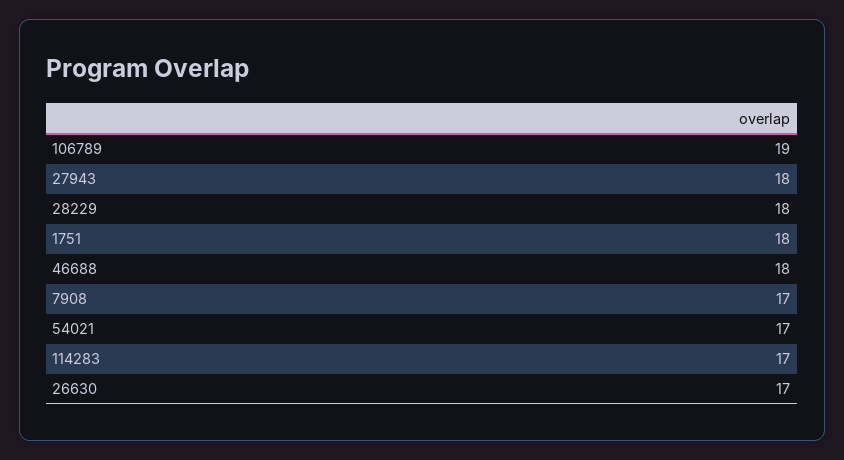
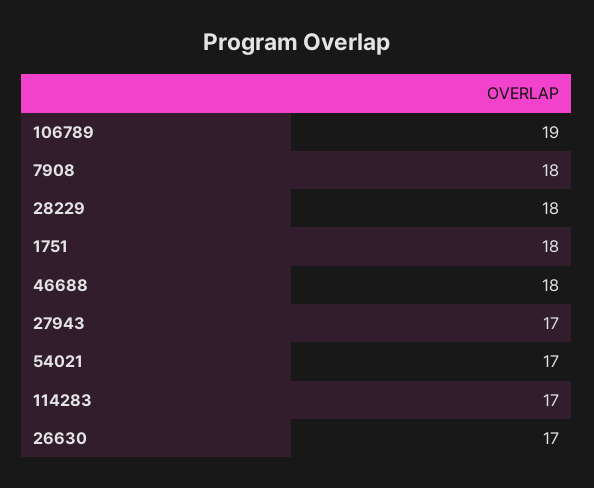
  {
    "106789": 19,
-   "27943": 18,
+   "27943": 17,
    "28229": 18,
    "1751": 18,
    "46688": 18,
-   "7908": 17,
+   "7908": 18,
    "54021": 17,
    "114283": 17,
    "26630": 17
  }

